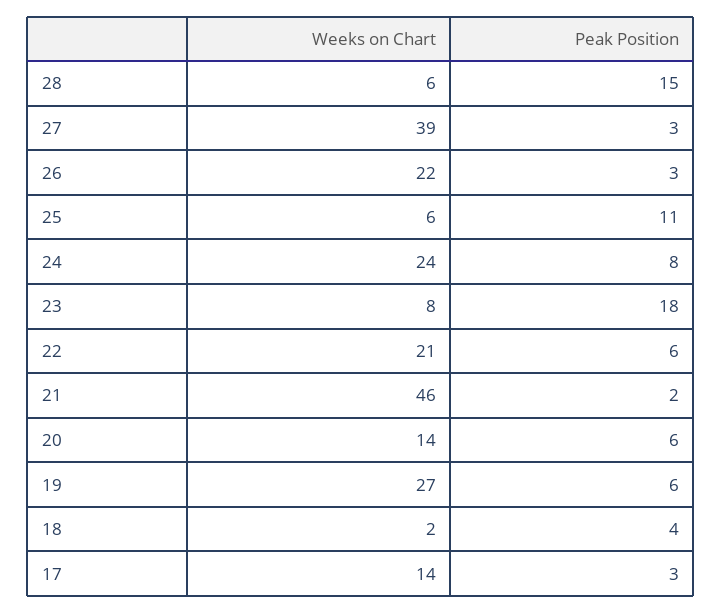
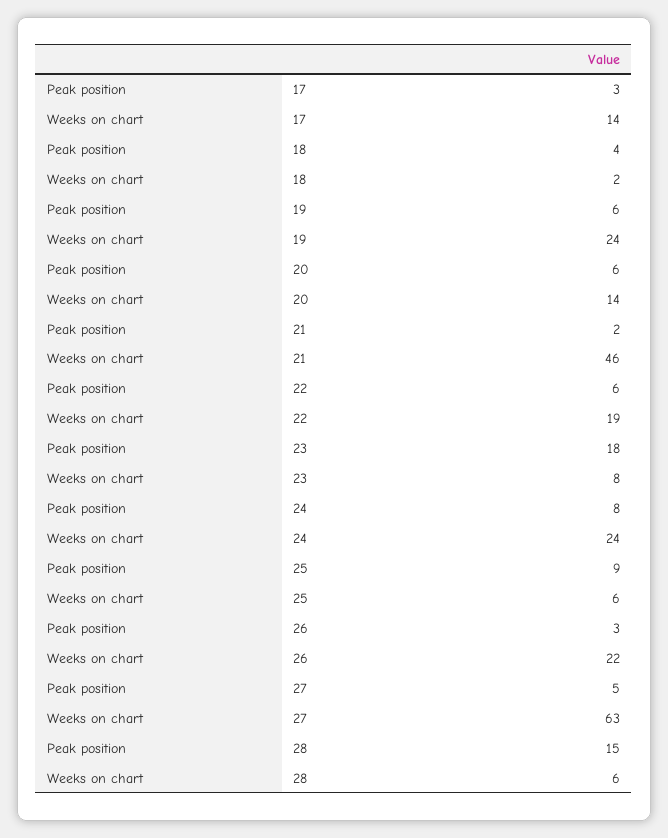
  {
    "Weeks on Chart": {
      "28": 6,
-     "27": 39,
+     "27": 63,
      "26": 22,
      "25": 6,
      "24": 24,
      "23": 8,
-     "22": 21,
+     "22": 19,
      "21": 46,
      "20": 14,
-     "19": 27,
+     "19": 24,
      "18": 2,
      "17": 14
    },
    "Peak Position": {
      "28": 15,
-     "27": 3,
+     "27": 5,
      "26": 3,
-     "25": 11,
+     "25": 9,
      "24": 8,
      "23": 18,
      "22": 6,
      "21": 2,
      "20": 6,
      "19": 6,
      "18": 4,
      "17": 3
    }
  }

